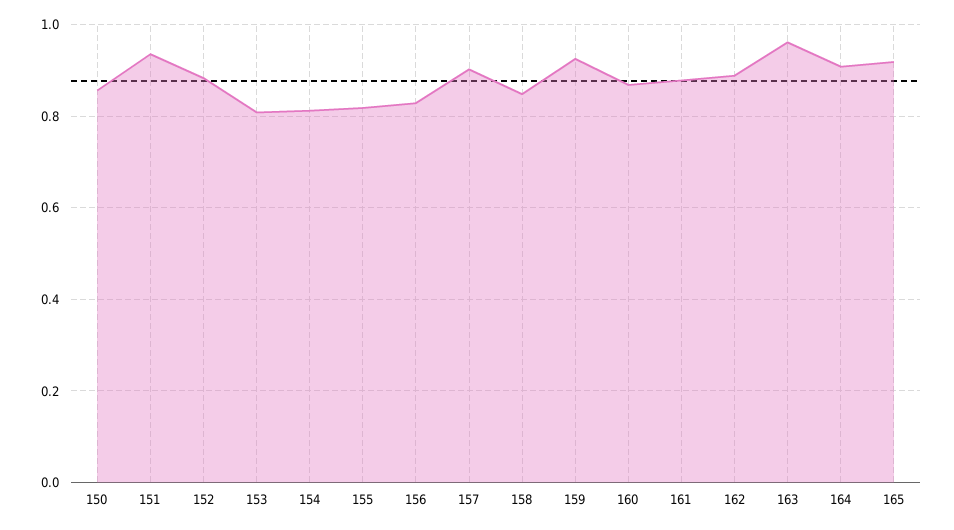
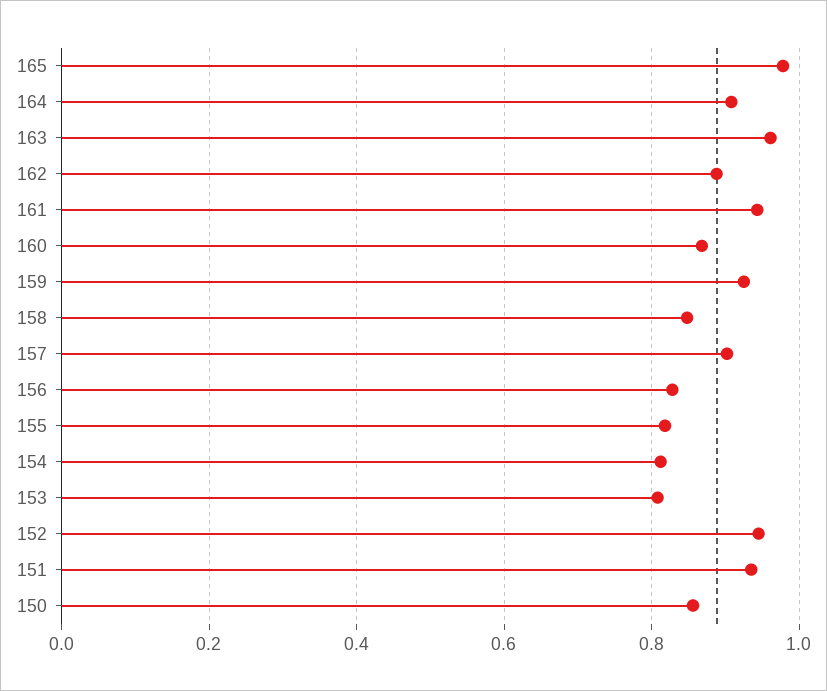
  {
    "150": 0.86,
    "151": 0.94,
-   "152": 0.88,
+   "152": 0.94,
    "153": 0.8,
    "154": 0.82,
    "155": 0.82,
    "156": 0.82,
    "157": 0.9,
    "158": 0.84,
    "159": 0.92,
    "160": 0.86,
-   "161": 0.88,
+   "161": 0.94,
    "162": 0.88,
    "163": 0.96,
    "164": 0.9,
-   "165": 0.92
+   "165": 0.98
  }

